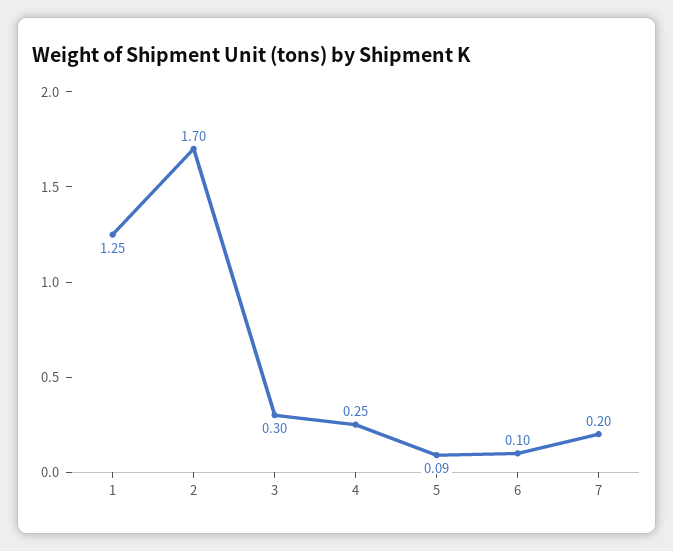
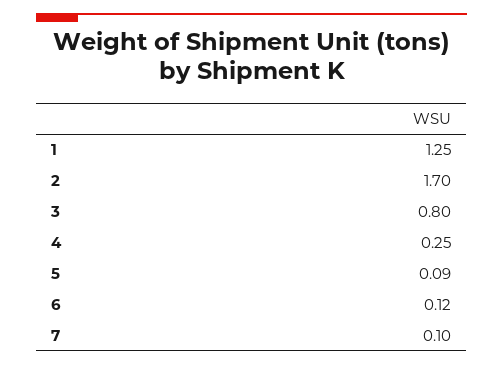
  {
    "1": 1.25,
    "2": 1.7,
-   "3": 0.3,
+   "3": 0.8,
    "4": 0.25,
    "5": 0.09,
-   "6": 0.1,
+   "6": 0.12,
-   "7": 0.2
+   "7": 0.1
  }

